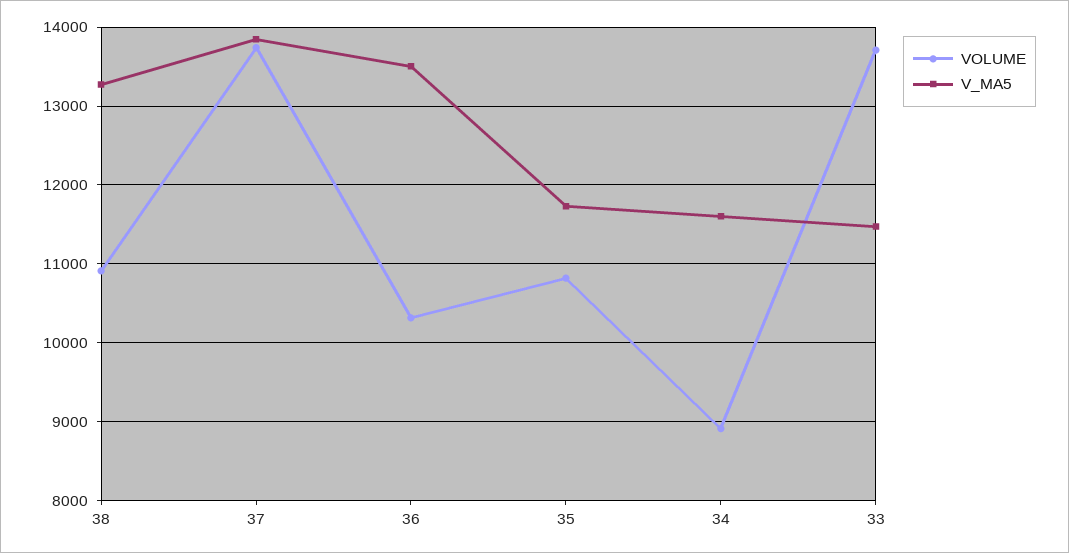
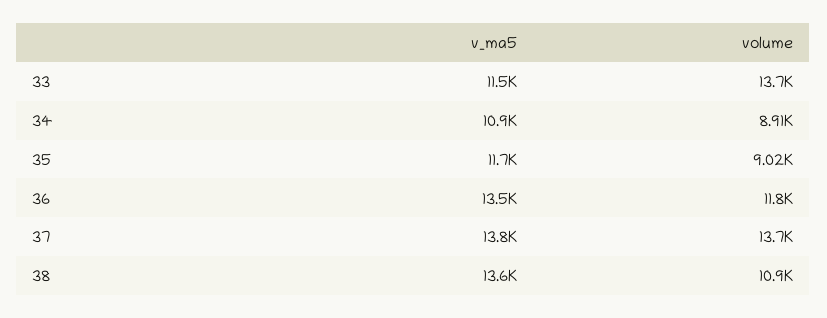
  {
    "VOLUME": {
      "38": 10900,
      "37": 13700,
-     "36": 10300,
+     "36": 11800,
-     "35": 10800,
+     "35": 9020,
      "34": 8910,
      "33": 13700
    },
    "V_MA5": {
-     "38": 13300,
+     "38": 13600,
      "37": 13800,
      "36": 13500,
      "35": 11700,
-     "34": 11600,
+     "34": 10900,
      "33": 11500
    }
  }

